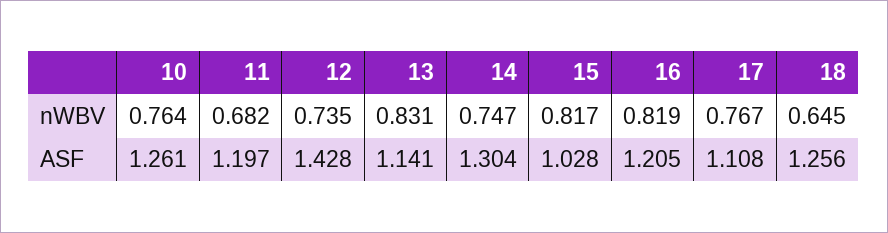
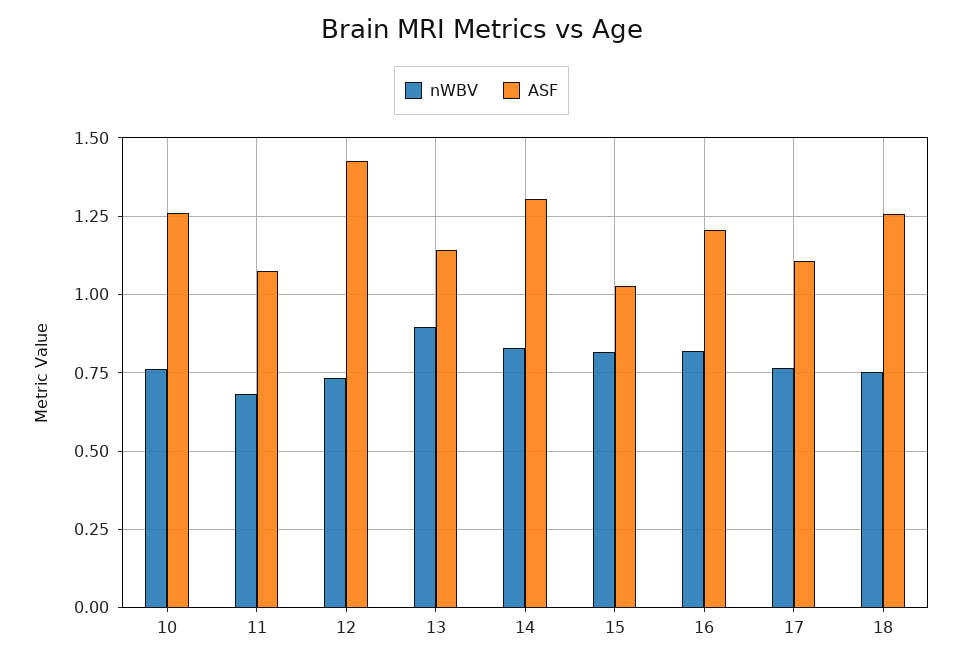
  {
    "nWBV": {
      "10": 0.764,
      "11": 0.682,
      "12": 0.735,
-     "13": 0.831,
+     "13": 0.9,
-     "14": 0.747,
+     "14": 0.825,
      "15": 0.817,
      "16": 0.819,
      "17": 0.767,
-     "18": 0.645
+     "18": 0.75
    },
    "ASF": {
      "10": 1.261,
-     "11": 1.197,
+     "11": 1.075,
      "12": 1.428,
      "13": 1.141,
      "14": 1.304,
      "15": 1.028,
      "16": 1.205,
      "17": 1.108,
      "18": 1.256
    }
  }

